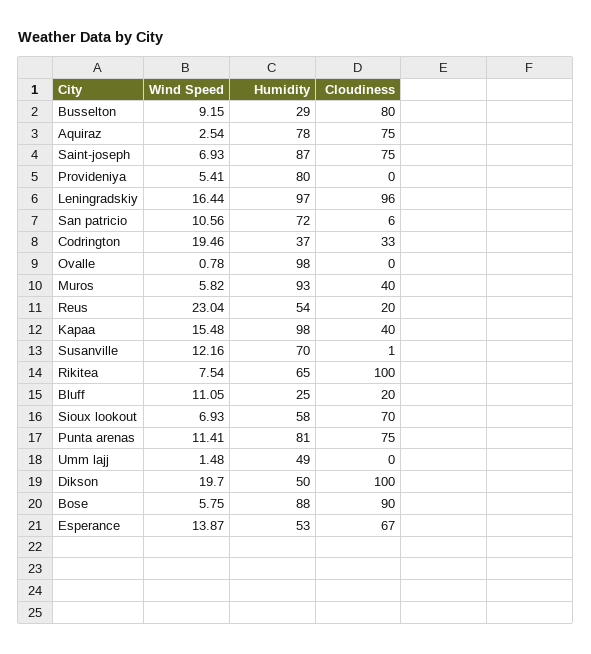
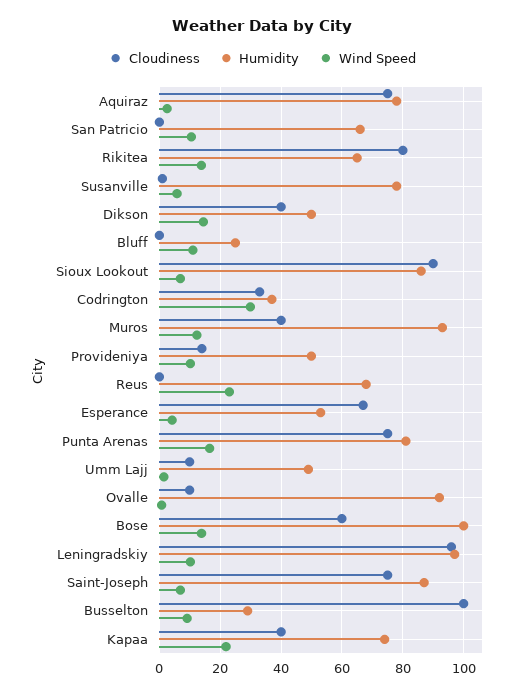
  {
    "Wind Speed": {
      "Busselton": 9.15,
      "Aquiraz": 2.54,
      "Saint-joseph": 6.93,
-     "Provideniya": 5.41,
+     "Provideniya": 10,
-     "Leningradskiy": 16.44,
+     "Leningradskiy": 10,
      "San patricio": 10.56,
-     "Codrington": 19.46,
+     "Codrington": 30,
      "Ovalle": 0.78,
-     "Muros": 5.82,
+     "Muros": 12,
      "Reus": 23.04,
-     "Kapaa": 15.48,
+     "Kapaa": 22,
-     "Susanville": 12.16,
+     "Susanville": 6,
-     "Rikitea": 7.54,
+     "Rikitea": 14,
      "Bluff": 11.05,
      "Sioux lookout": 6.93,
-     "Punta arenas": 11.41,
+     "Punta arenas": 16,
      "Umm lajj": 1.48,
-     "Dikson": 19.7,
+     "Dikson": 14,
-     "Bose": 5.75,
+     "Bose": 14,
-     "Esperance": 13.87
+     "Esperance": 4
    },
    "Humidity": {
      "Busselton": 29,
      "Aquiraz": 78,
      "Saint-joseph": 87,
-     "Provideniya": 80,
+     "Provideniya": 50,
      "Leningradskiy": 97,
-     "San patricio": 72,
+     "San patricio": 66,
      "Codrington": 37,
-     "Ovalle": 98,
+     "Ovalle": 92,
      "Muros": 93,
-     "Reus": 54,
+     "Reus": 68,
-     "Kapaa": 98,
+     "Kapaa": 74,
-     "Susanville": 70,
+     "Susanville": 78,
      "Rikitea": 65,
      "Bluff": 25,
-     "Sioux lookout": 58,
+     "Sioux lookout": 86,
      "Punta arenas": 81,
      "Umm lajj": 49,
      "Dikson": 50,
-     "Bose": 88,
+     "Bose": 100,
      "Esperance": 53
    },
    "Cloudiness": {
-     "Busselton": 80,
+     "Busselton": 100,
      "Aquiraz": 75,
      "Saint-joseph": 75,
-     "Provideniya": 0,
+     "Provideniya": 14,
      "Leningradskiy": 96,
-     "San patricio": 6,
+     "San patricio": 0,
      "Codrington": 33,
-     "Ovalle": 0,
+     "Ovalle": 10,
      "Muros": 40,
-     "Reus": 20,
+     "Reus": 0,
      "Kapaa": 40,
      "Susanville": 1,
-     "Rikitea": 100,
+     "Rikitea": 80,
-     "Bluff": 20,
+     "Bluff": 0,
-     "Sioux lookout": 70,
+     "Sioux lookout": 90,
      "Punta arenas": 75,
-     "Umm lajj": 0,
+     "Umm lajj": 10,
-     "Dikson": 100,
+     "Dikson": 40,
-     "Bose": 90,
+     "Bose": 60,
      "Esperance": 67
    }
  }

